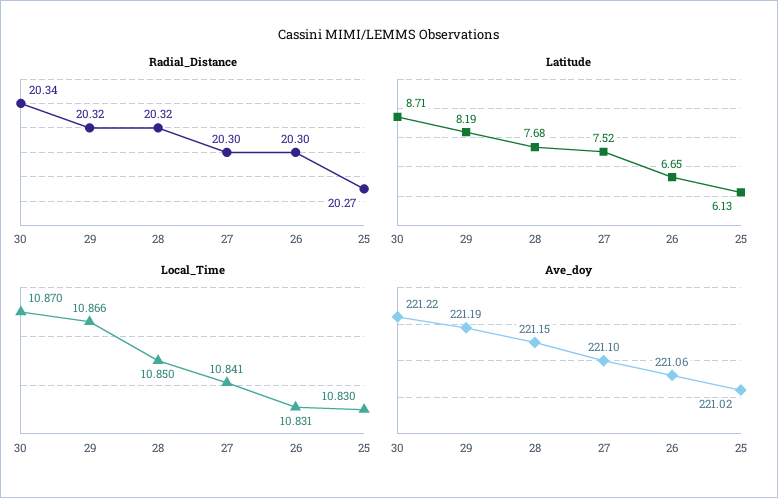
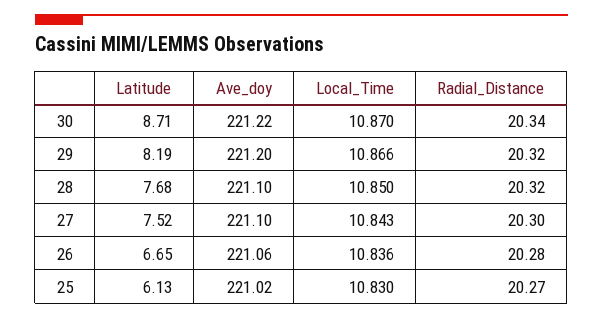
  {
    "Radial_Distance": {
      "30": 20.34,
      "29": 20.32,
      "28": 20.32,
      "27": 20.3,
-     "26": 20.3,
+     "26": 20.28,
      "25": 20.27
    },
    "Latitude": {
      "30": 8.71,
      "29": 8.19,
      "28": 7.68,
      "27": 7.52,
      "26": 6.65,
      "25": 6.13
    },
    "Local_Time": {
      "30": 10.87,
      "29": 10.866,
      "28": 10.85,
-     "27": 10.841,
+     "27": 10.843,
-     "26": 10.831,
+     "26": 10.836,
      "25": 10.83
    },
    "Ave_doy": {
      "30": 221.22,
-     "29": 221.19,
+     "29": 221.2,
-     "28": 221.15,
+     "28": 221.1,
      "27": 221.1,
      "26": 221.06,
      "25": 221.02
    }
  }

